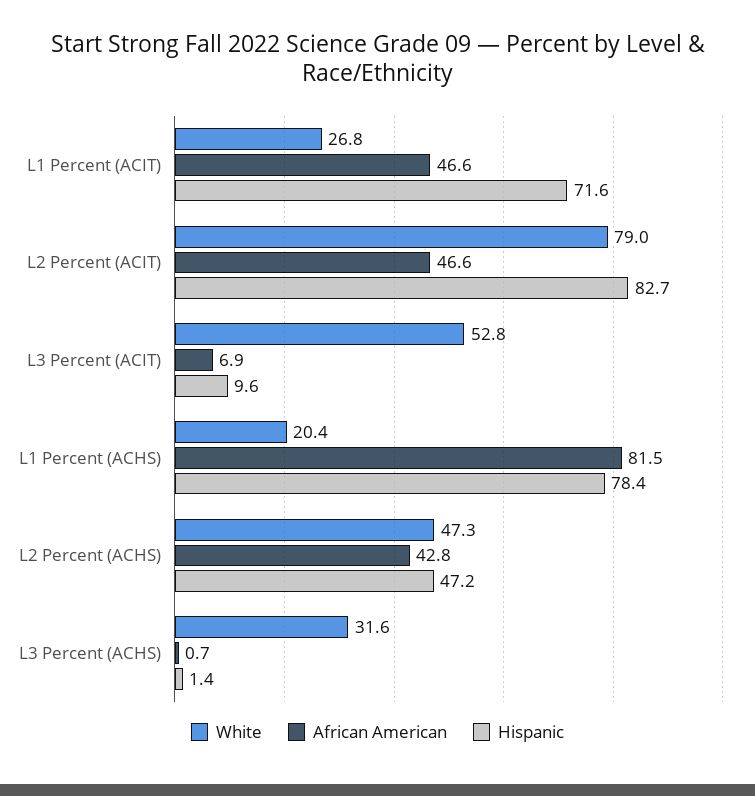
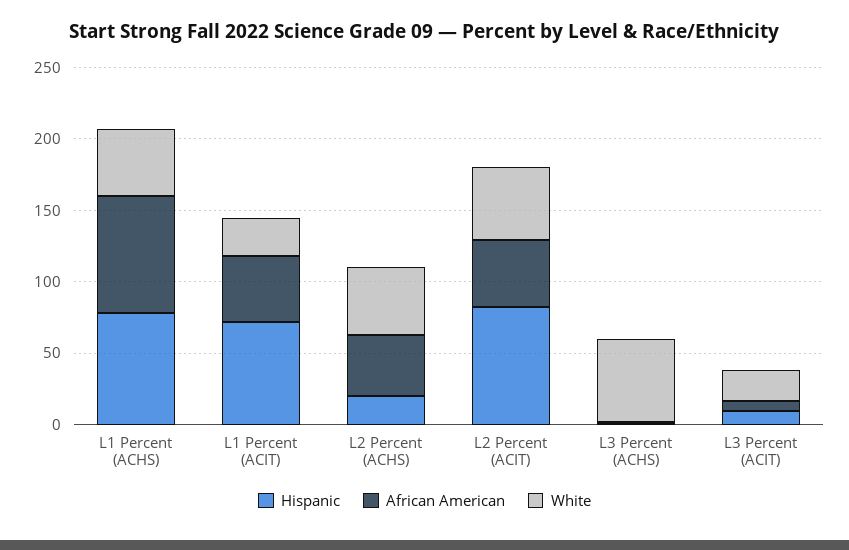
  {
    "White": {
      "L1 Percent (ACIT)": 26.8,
-     "L2 Percent (ACIT)": 79,
+     "L2 Percent (ACIT)": 50,
-     "L3 Percent (ACIT)": 52.8,
+     "L3 Percent (ACIT)": 20,
-     "L1 Percent (ACHS)": 20.4,
+     "L1 Percent (ACHS)": 50,
      "L2 Percent (ACHS)": 47.3,
-     "L3 Percent (ACHS)": 31.6
+     "L3 Percent (ACHS)": 60
    },
    "African American": {
      "L1 Percent (ACIT)": 46.6,
      "L2 Percent (ACIT)": 46.6,
      "L3 Percent (ACIT)": 6.9,
      "L1 Percent (ACHS)": 81.5,
      "L2 Percent (ACHS)": 42.8,
      "L3 Percent (ACHS)": 0.7
    },
    "Hispanic": {
      "L1 Percent (ACIT)": 71.6,
      "L2 Percent (ACIT)": 82.7,
      "L3 Percent (ACIT)": 9.6,
      "L1 Percent (ACHS)": 78.4,
-     "L2 Percent (ACHS)": 47.2,
+     "L2 Percent (ACHS)": 20,
      "L3 Percent (ACHS)": 1.4
    }
  }

